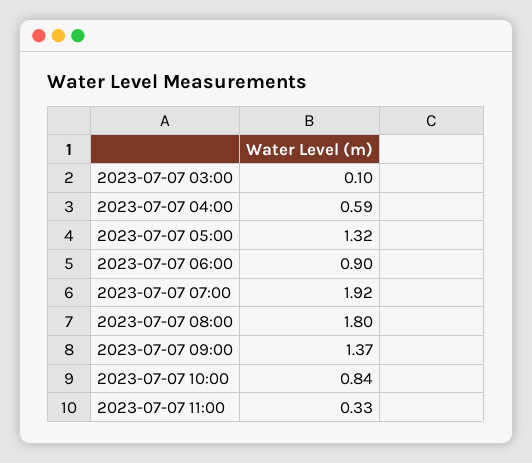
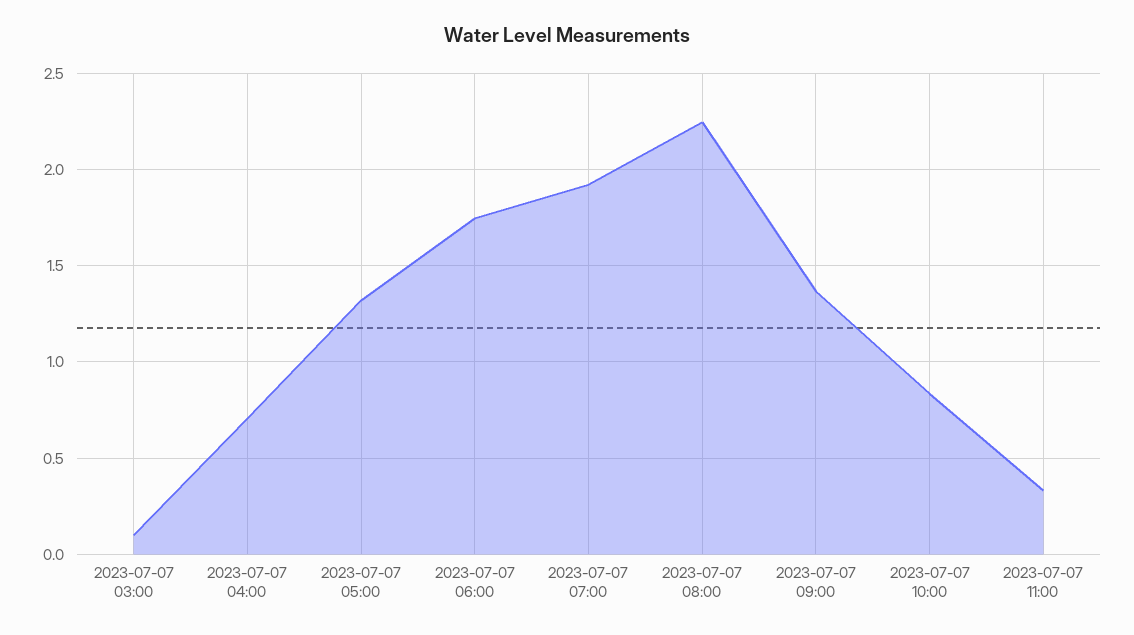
  {
    "2023-07-07 03:00": 0.1,
-   "2023-07-07 04:00": 0.59,
+   "2023-07-07 04:00": 0.7,
    "2023-07-07 05:00": 1.32,
-   "2023-07-07 06:00": 0.9,
+   "2023-07-07 06:00": 1.75,
    "2023-07-07 07:00": 1.92,
-   "2023-07-07 08:00": 1.8,
+   "2023-07-07 08:00": 2.25,
    "2023-07-07 09:00": 1.37,
    "2023-07-07 10:00": 0.84,
    "2023-07-07 11:00": 0.33
  }

